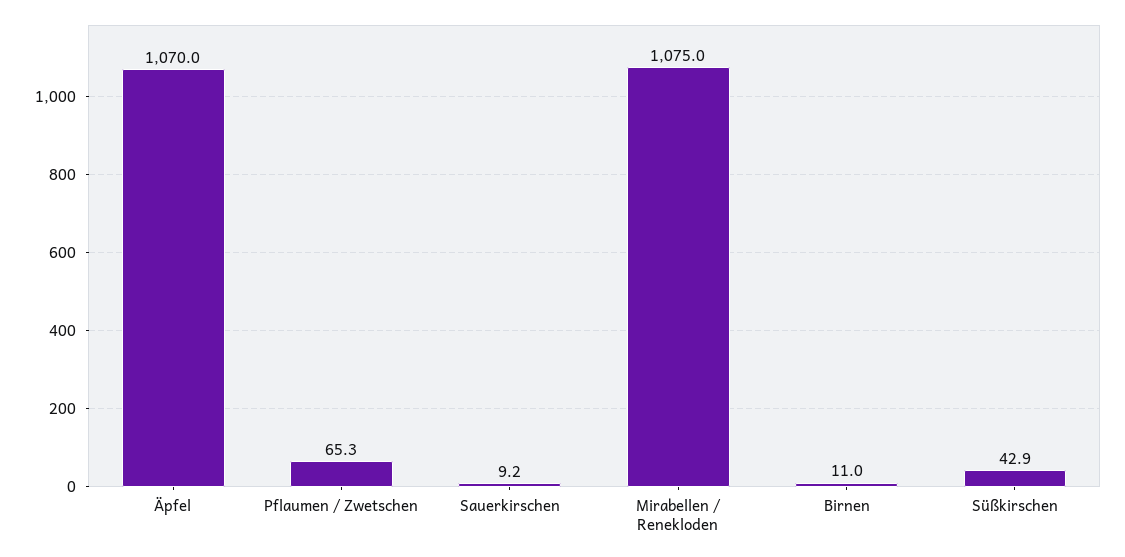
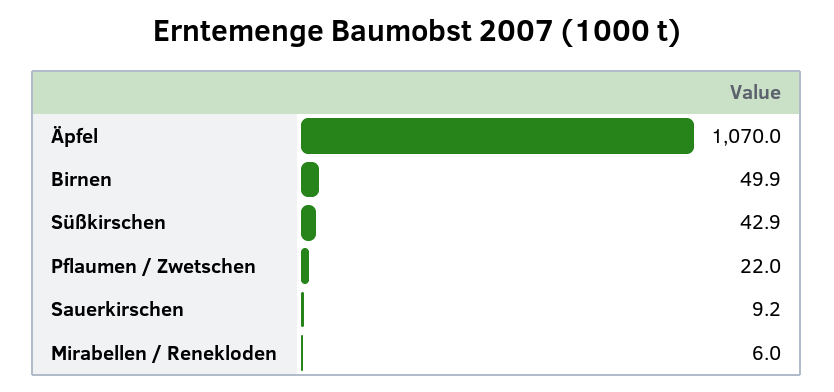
  {
    "Äpfel": 1070,
-   "Pflaumen / Zwetschen": 65.3,
+   "Pflaumen / Zwetschen": 22,
    "Sauerkirschen": 9.2,
-   "Mirabellen / Renekloden": 1075,
+   "Mirabellen / Renekloden": 6,
-   "Birnen": 11,
+   "Birnen": 49.9,
    "Süßkirschen": 42.9
  }

